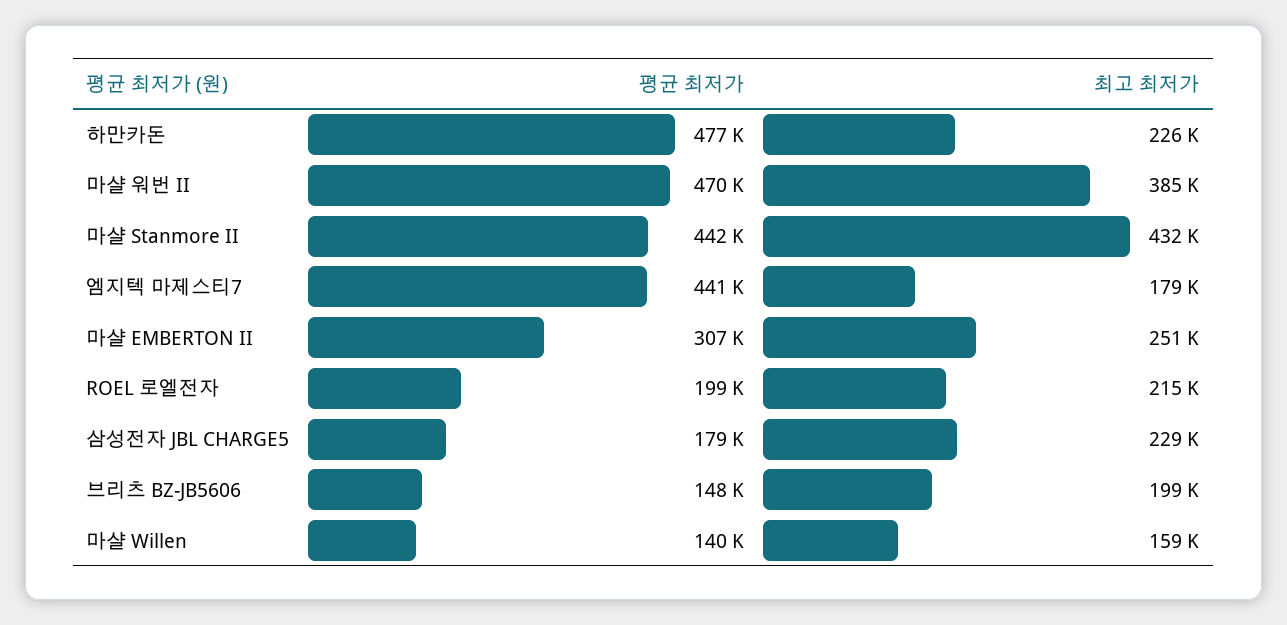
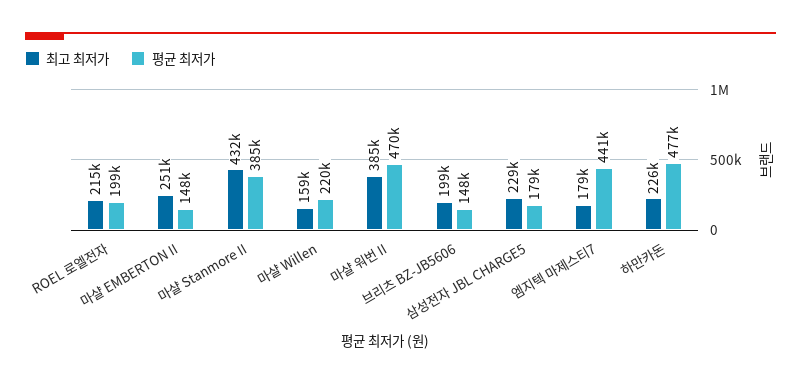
  {
    "평균 최저가": {
      "하만카돈": 477000,
      "마샬 워번 II": 470000,
-     "마샬 Stanmore II": 442000,
+     "마샬 Stanmore II": 385000,
      "엠지텍 마제스티7": 441000,
-     "마샬 EMBERTON II": 307000,
+     "마샬 EMBERTON II": 148000,
      "ROEL 로엘전자": 199000,
      "삼성전자 JBL CHARGE5": 179000,
      "브리츠 BZ-JB5606": 148000,
-     "마샬 Willen": 140000
+     "마샬 Willen": 220000
    },
    "최고 최저가": {
      "하만카돈": 226000,
      "마샬 워번 II": 385000,
      "마샬 Stanmore II": 432000,
      "엠지텍 마제스티7": 179000,
      "마샬 EMBERTON II": 251000,
      "ROEL 로엘전자": 215000,
      "삼성전자 JBL CHARGE5": 229000,
      "브리츠 BZ-JB5606": 199000,
      "마샬 Willen": 159000
    }
  }

